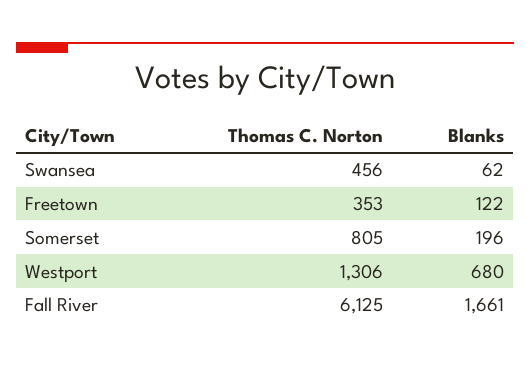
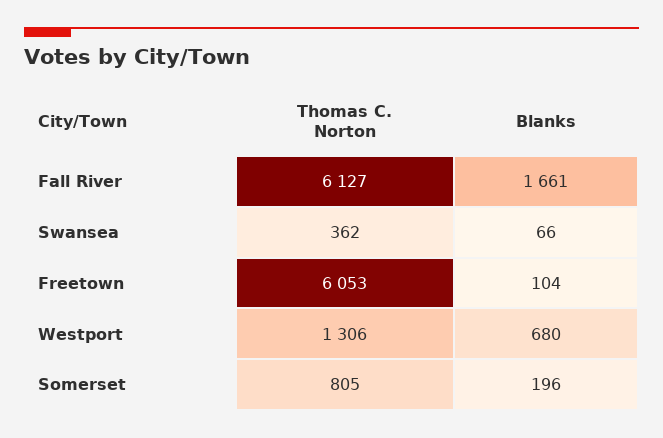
  {
    "Thomas C. Norton": {
-     "Swansea": 456,
+     "Swansea": 362,
-     "Freetown": 353,
+     "Freetown": 6053,
      "Somerset": 805,
      "Westport": 1306,
-     "Fall River": 6125
+     "Fall River": 6127
    },
    "Blanks": {
-     "Swansea": 62,
+     "Swansea": 66,
-     "Freetown": 122,
+     "Freetown": 104,
      "Somerset": 196,
      "Westport": 680,
      "Fall River": 1661
    }
  }

